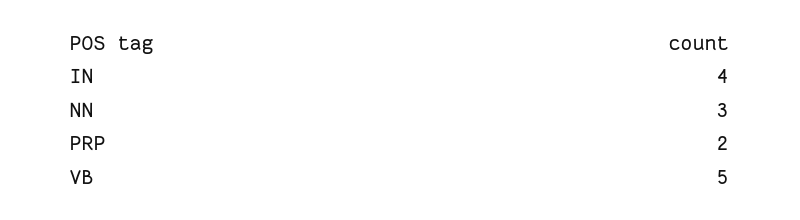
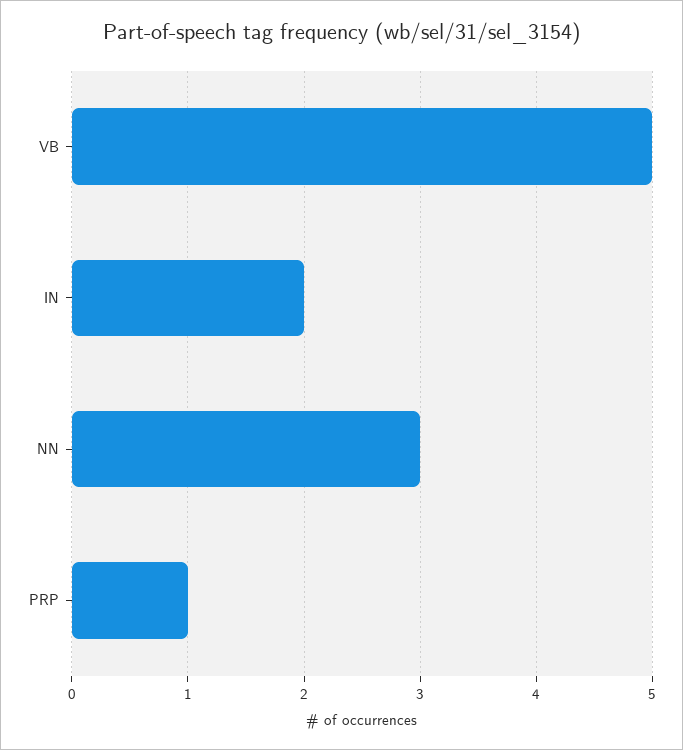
  {
-   "IN": 4,
+   "IN": 2,
    "NN": 3,
-   "PRP": 2,
+   "PRP": 1,
    "VB": 5
  }

